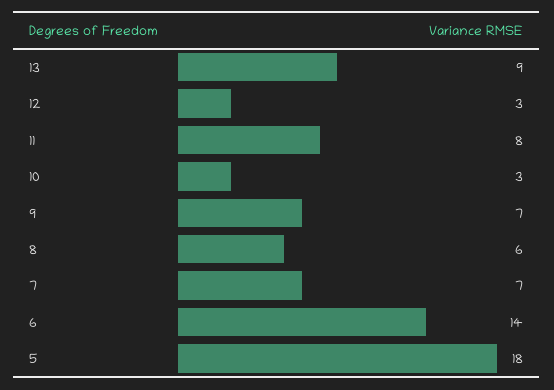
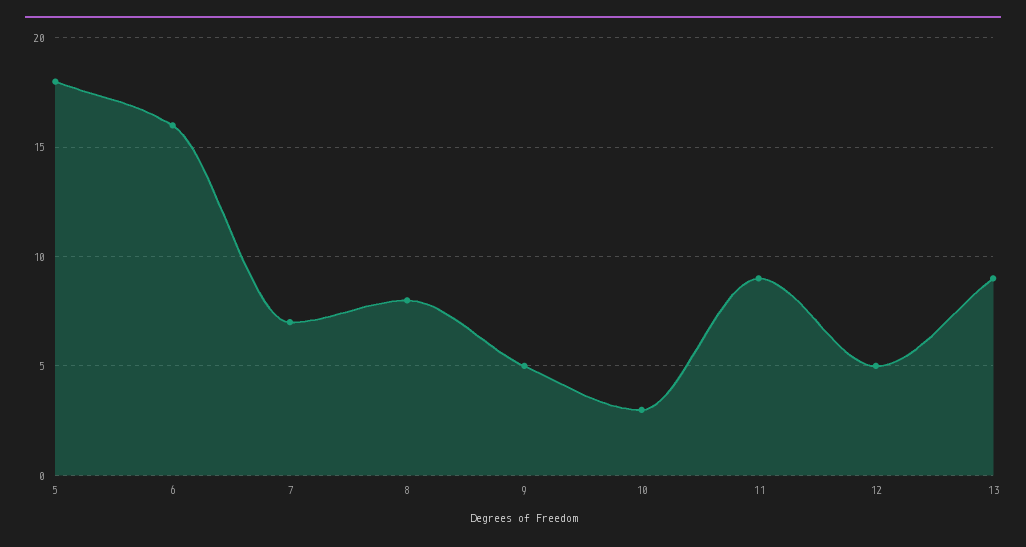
  {
    "13": 9,
-   "12": 3,
+   "12": 5,
-   "11": 8,
+   "11": 9,
    "10": 3,
-   "9": 7,
+   "9": 5,
-   "8": 6,
+   "8": 8,
    "7": 7,
-   "6": 14,
+   "6": 16,
    "5": 18
  }

